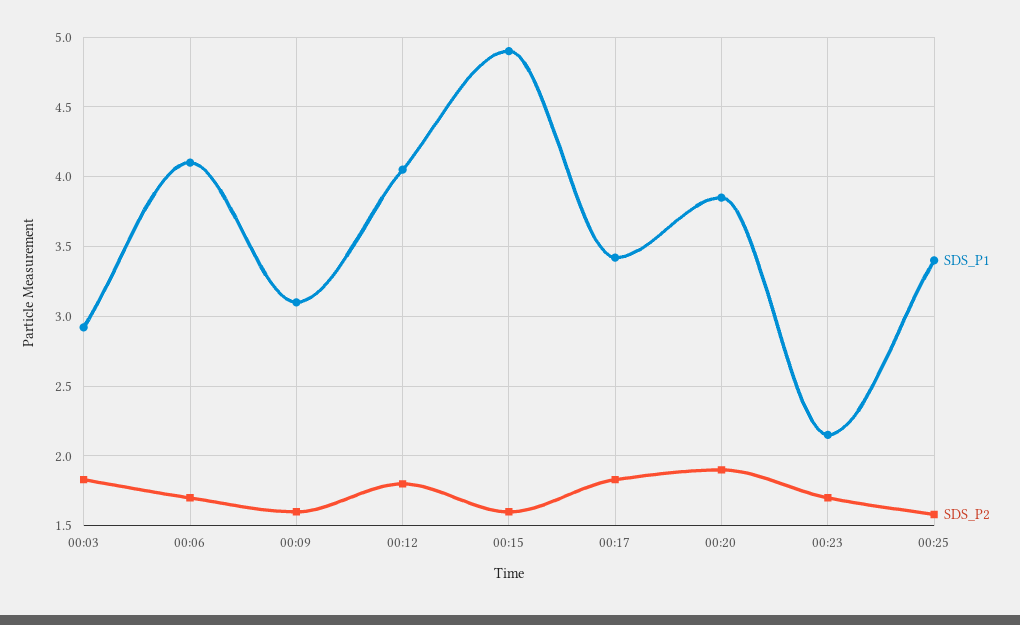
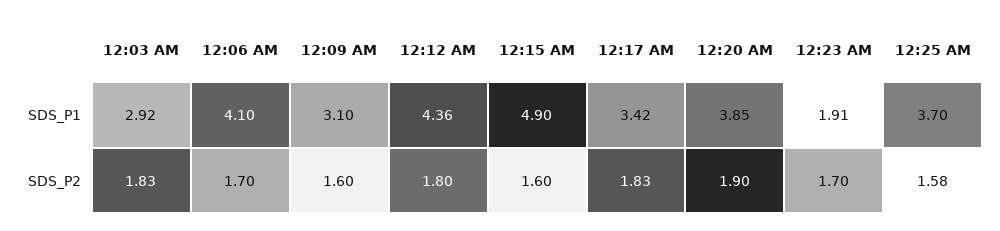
  {
    "SDS_P1": {
      "00:03": 2.92,
      "00:06": 4.1,
      "00:09": 3.1,
-     "00:12": 4.05,
+     "00:12": 4.36,
      "00:15": 4.9,
      "00:17": 3.42,
      "00:20": 3.85,
-     "00:23": 2.15,
+     "00:23": 1.91,
-     "00:25": 3.4
+     "00:25": 3.7
    },
    "SDS_P2": {
      "00:03": 1.83,
      "00:06": 1.7,
      "00:09": 1.6,
      "00:12": 1.8,
      "00:15": 1.6,
      "00:17": 1.83,
      "00:20": 1.9,
      "00:23": 1.7,
      "00:25": 1.58
    }
  }

